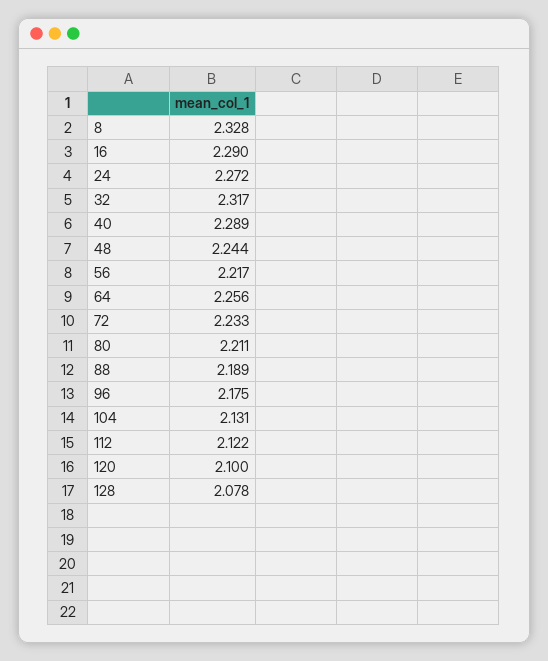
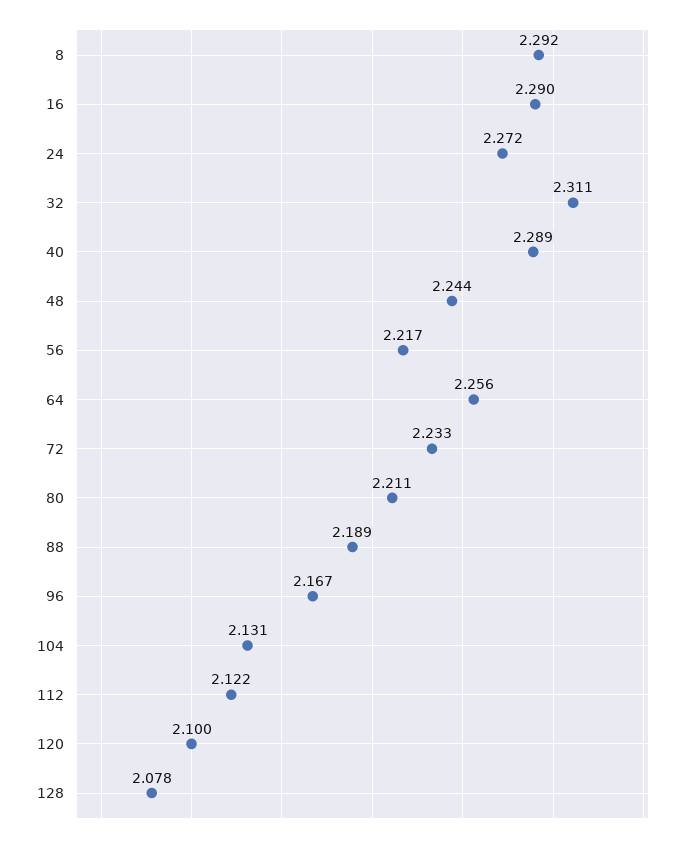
  {
-   "8": 2.328,
+   "8": 2.292,
    "16": 2.29,
    "24": 2.272,
-   "32": 2.317,
+   "32": 2.311,
    "40": 2.289,
    "48": 2.244,
    "56": 2.217,
    "64": 2.256,
    "72": 2.233,
    "80": 2.211,
    "88": 2.189,
-   "96": 2.175,
+   "96": 2.167,
    "104": 2.131,
    "112": 2.122,
    "120": 2.1,
    "128": 2.078
  }

